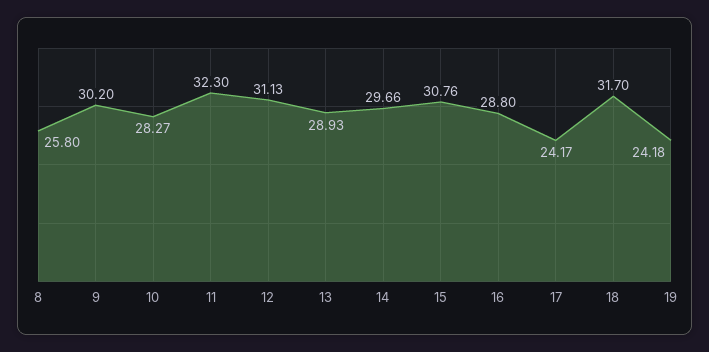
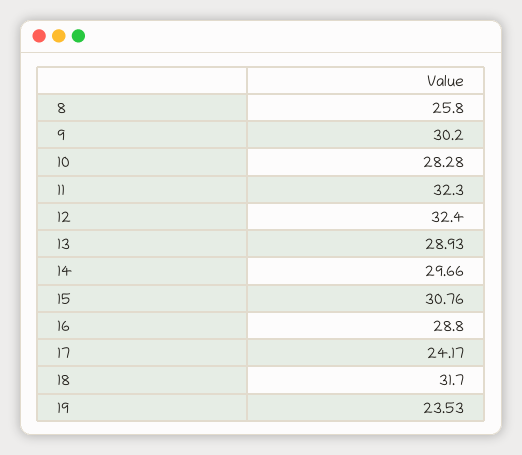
  {
    "8": 25.8,
    "9": 30.2,
-   "10": 28.27,
+   "10": 28.28,
    "11": 32.3,
-   "12": 31.13,
+   "12": 32.4,
    "13": 28.93,
    "14": 29.66,
    "15": 30.76,
    "16": 28.8,
    "17": 24.17,
    "18": 31.7,
-   "19": 24.18
+   "19": 23.53
  }

